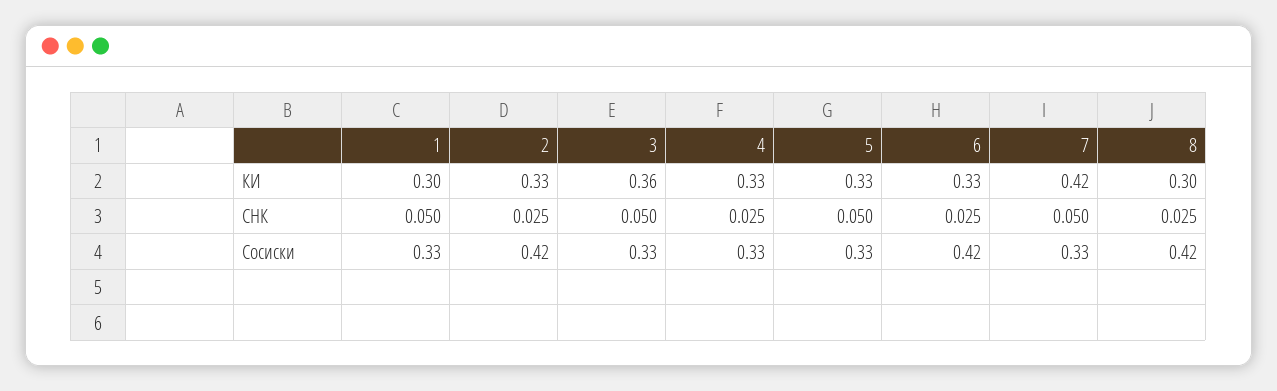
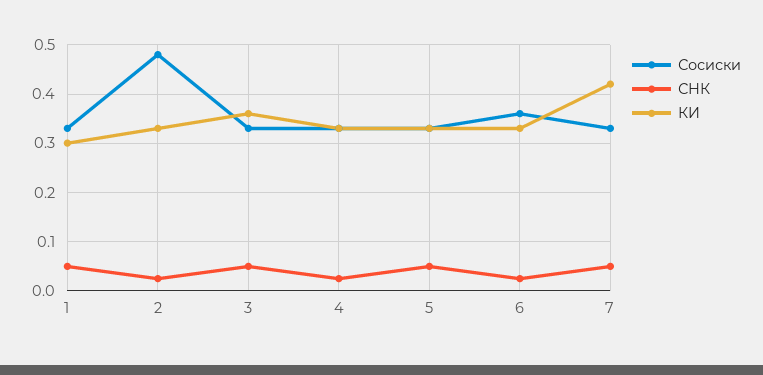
  {
    "КИ": {
      "1": 0.3,
      "2": 0.33,
      "3": 0.36,
      "4": 0.33,
      "5": 0.33,
      "6": 0.33,
-     "7": 0.42,
+     "7": 0.42
-     "8": 0.3
    },
    "СНК": {
      "1": 0.05,
      "2": 0.025,
      "3": 0.05,
      "4": 0.025,
      "5": 0.05,
      "6": 0.025,
-     "7": 0.05,
+     "7": 0.05
-     "8": 0.025
    },
    "Сосиски": {
      "1": 0.33,
-     "2": 0.42,
+     "2": 0.48,
      "3": 0.33,
      "4": 0.33,
      "5": 0.33,
-     "6": 0.42,
+     "6": 0.36,
-     "7": 0.33,
+     "7": 0.33
-     "8": 0.42
    }
  }

